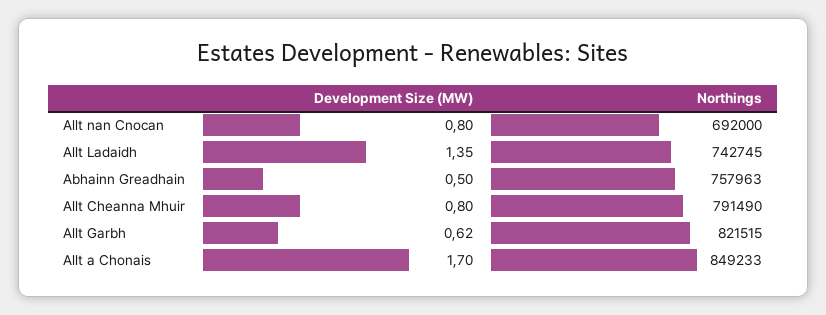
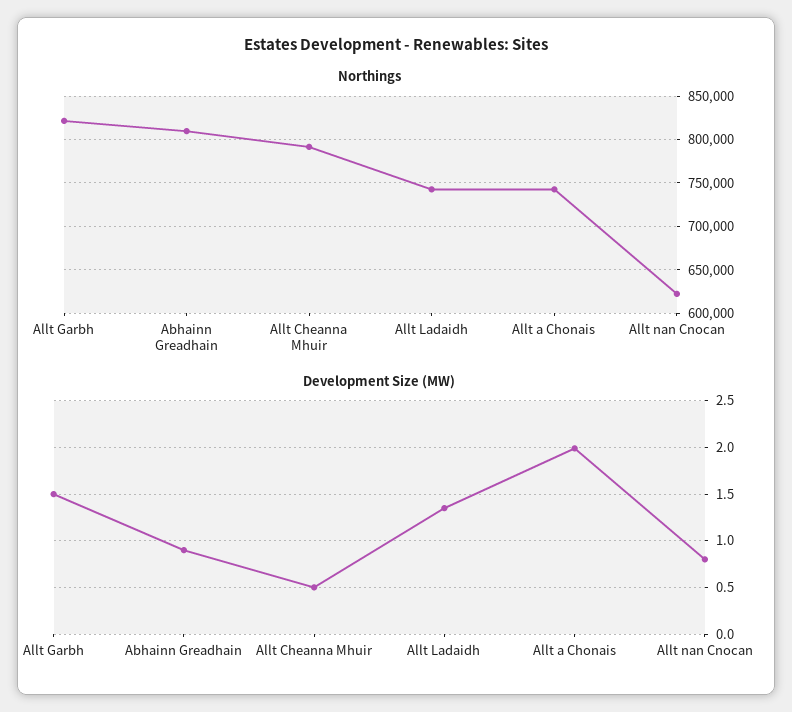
  {
    "Development Size (MW)": {
      "Allt nan Cnocan": 0.8,
      "Allt Ladaidh": 1.35,
-     "Abhainn Greadhain": 0.5,
+     "Abhainn Greadhain": 0.9,
-     "Allt Cheanna Mhuir": 0.8,
+     "Allt Cheanna Mhuir": 0.5,
-     "Allt Garbh": 0.62,
+     "Allt Garbh": 1.5,
-     "Allt a Chonais": 1.7
+     "Allt a Chonais": 2
    },
    "Northings": {
-     "Allt nan Cnocan": 692000,
+     "Allt nan Cnocan": 620000,
      "Allt Ladaidh": 742745,
-     "Abhainn Greadhain": 757963,
+     "Abhainn Greadhain": 810000,
      "Allt Cheanna Mhuir": 791490,
      "Allt Garbh": 821515,
-     "Allt a Chonais": 849233
+     "Allt a Chonais": 740000
    }
  }

